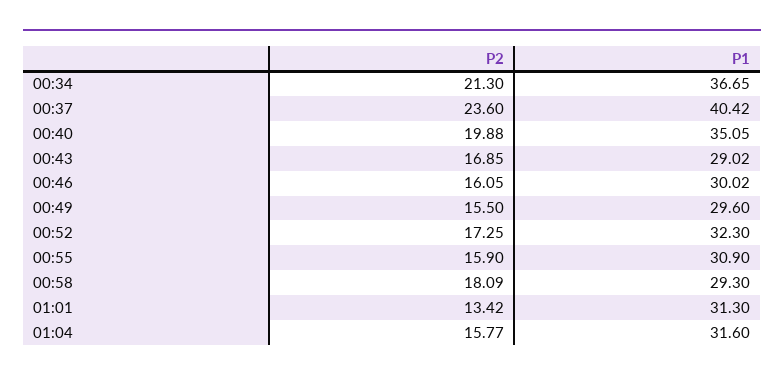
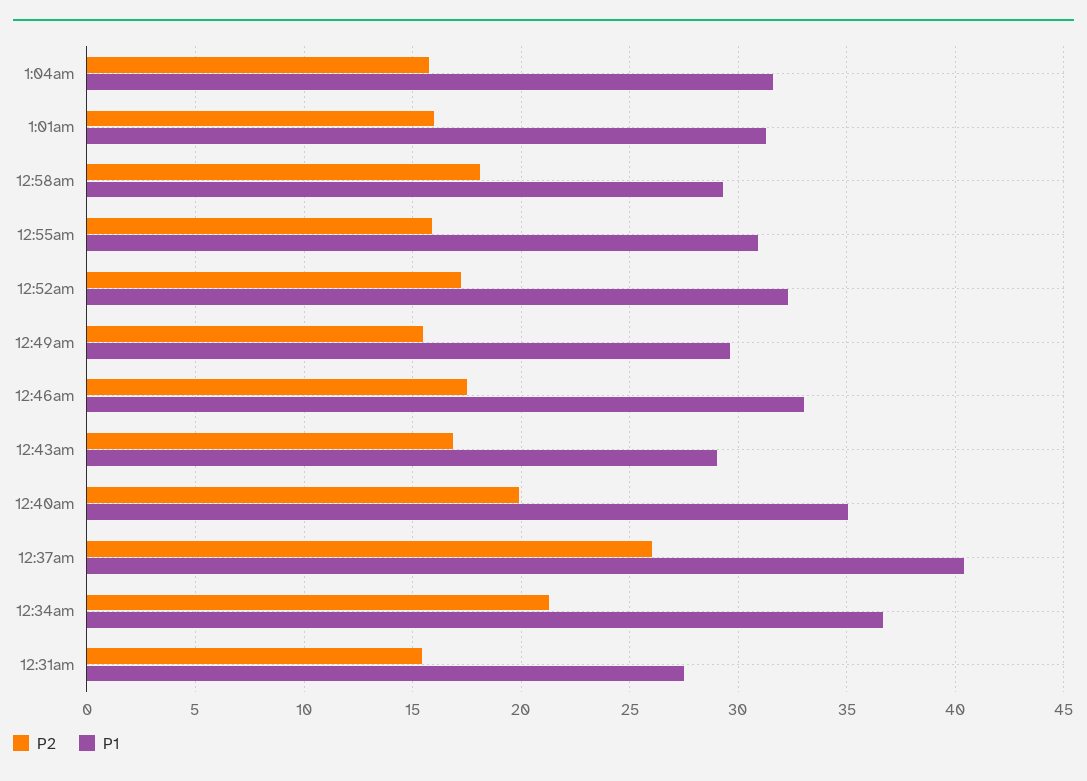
  {
    "P2": {
      "00:34": 21.3,
-     "00:37": 23.6,
+     "00:37": 26,
      "00:40": 19.88,
      "00:43": 16.85,
-     "00:46": 16.05,
+     "00:46": 17.5,
      "00:49": 15.5,
      "00:52": 17.25,
      "00:55": 15.9,
      "00:58": 18.09,
-     "01:01": 13.42,
+     "01:01": 16,
-     "01:04": 15.77
+     "01:04": 15.77,
+     "12:31am": 15.5
    },
    "P1": {
      "00:34": 36.65,
      "00:37": 40.42,
      "00:40": 35.05,
      "00:43": 29.02,
-     "00:46": 30.02,
+     "00:46": 33,
      "00:49": 29.6,
      "00:52": 32.3,
      "00:55": 30.9,
      "00:58": 29.3,
      "01:01": 31.3,
-     "01:04": 31.6
+     "01:04": 31.6,
+     "12:31am": 27.5
    }
  }

